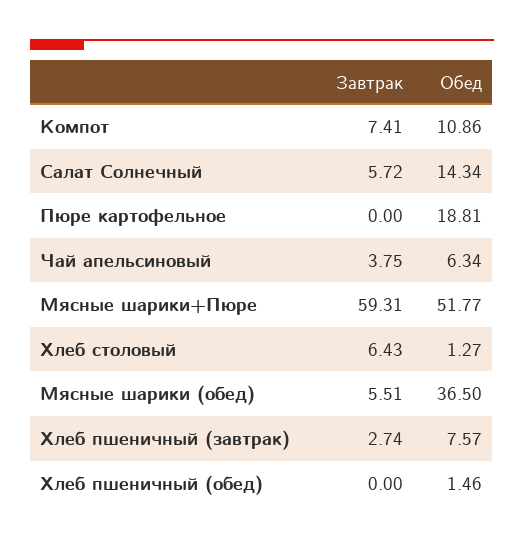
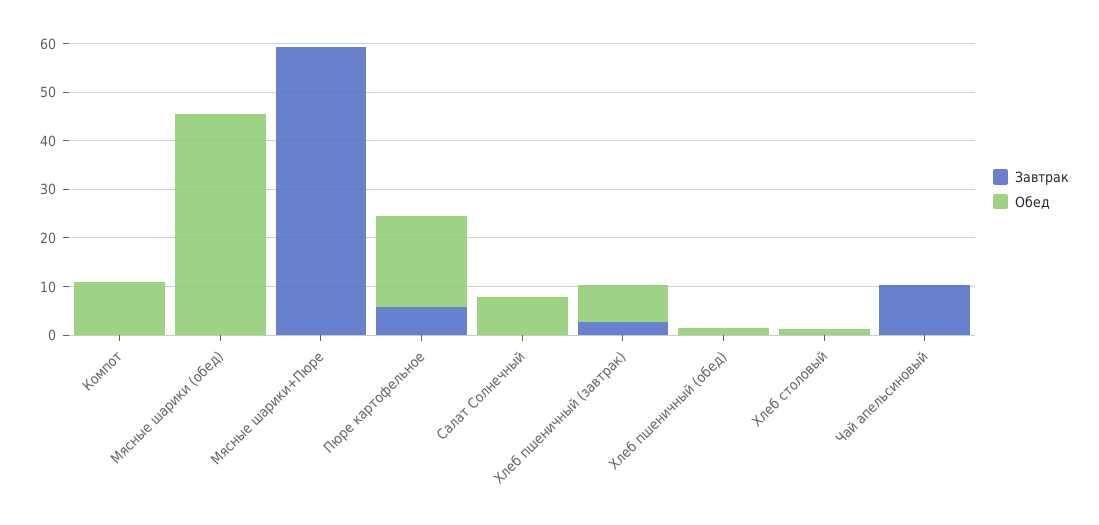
  {
    "Завтрак": {
-     "Компот": 7.41,
+     "Компот": 0,
-     "Салат Солнечный": 5.72,
+     "Салат Солнечный": 0,
-     "Пюре картофельное": 0,
+     "Пюре картофельное": 6,
-     "Чай апельсиновый": 3.75,
+     "Чай апельсиновый": 10,
      "Мясные шарики+Пюре": 59.31,
-     "Хлеб столовый": 6.43,
+     "Хлеб столовый": 0,
-     "Мясные шарики (обед)": 5.51,
+     "Мясные шарики (обед)": 0,
      "Хлеб пшеничный (завтрак)": 2.74,
      "Хлеб пшеничный (обед)": 0
    },
    "Обед": {
      "Компот": 10.86,
-     "Салат Солнечный": 14.34,
+     "Салат Солнечный": 8,
      "Пюре картофельное": 18.81,
-     "Чай апельсиновый": 6.34,
+     "Чай апельсиновый": 0,
-     "Мясные шарики+Пюре": 51.77,
+     "Мясные шарики+Пюре": 0,
      "Хлеб столовый": 1.27,
-     "Мясные шарики (обед)": 36.5,
+     "Мясные шарики (обед)": 46,
      "Хлеб пшеничный (завтрак)": 7.57,
      "Хлеб пшеничный (обед)": 1.46
    }
  }

